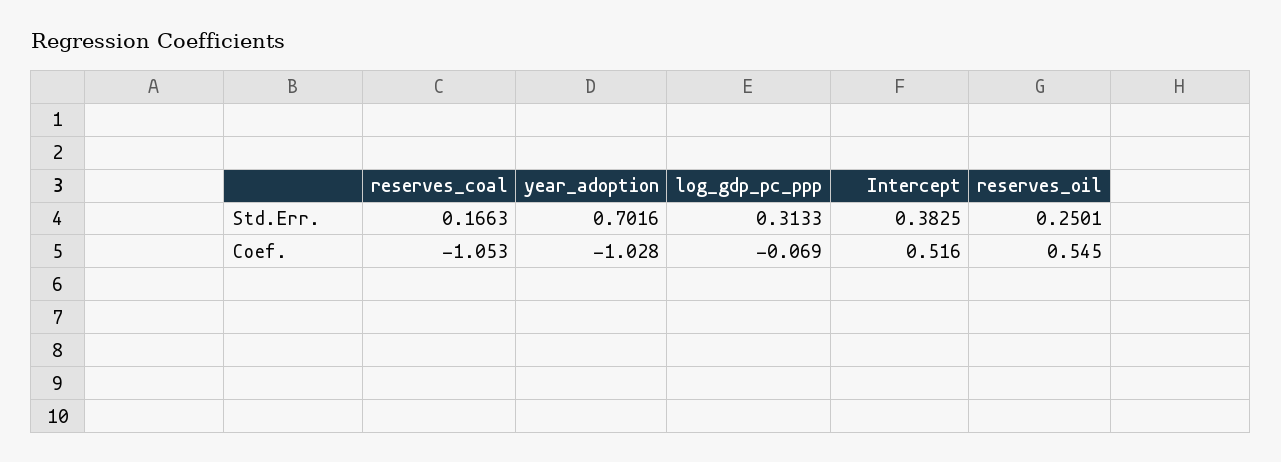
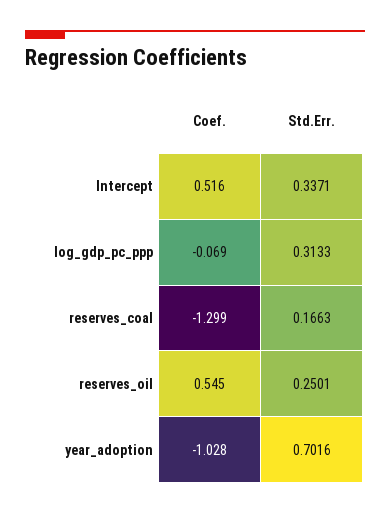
  {
    "reserves_coal": {
      "Std.Err.": 0.1663,
-     "Coef.": -1.053
+     "Coef.": -1.299
    },
    "year_adoption": {
      "Std.Err.": 0.7016,
      "Coef.": -1.028
    },
    "log_gdp_pc_ppp": {
      "Std.Err.": 0.3133,
      "Coef.": -0.069
    },
    "Intercept": {
-     "Std.Err.": 0.3825,
+     "Std.Err.": 0.3371,
      "Coef.": 0.516
    },
    "reserves_oil": {
      "Std.Err.": 0.2501,
      "Coef.": 0.545
    }
  }

